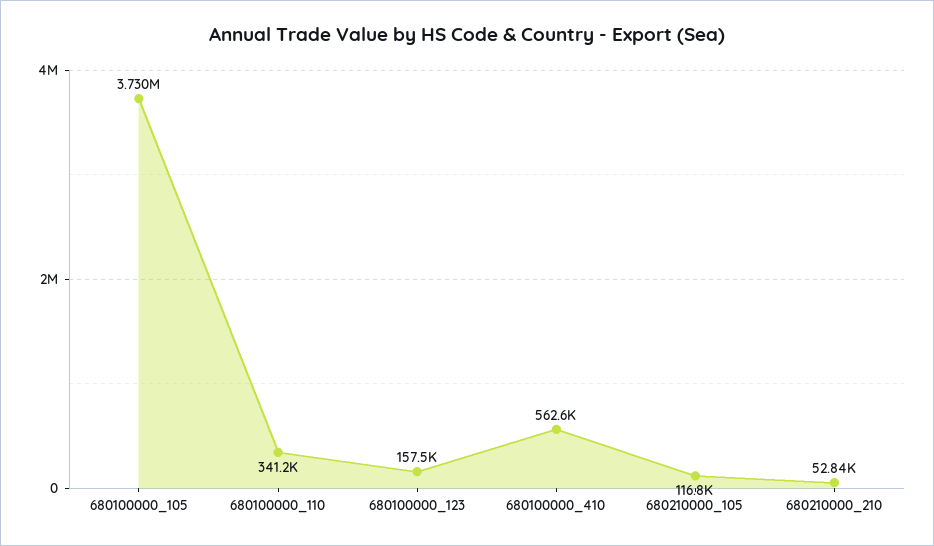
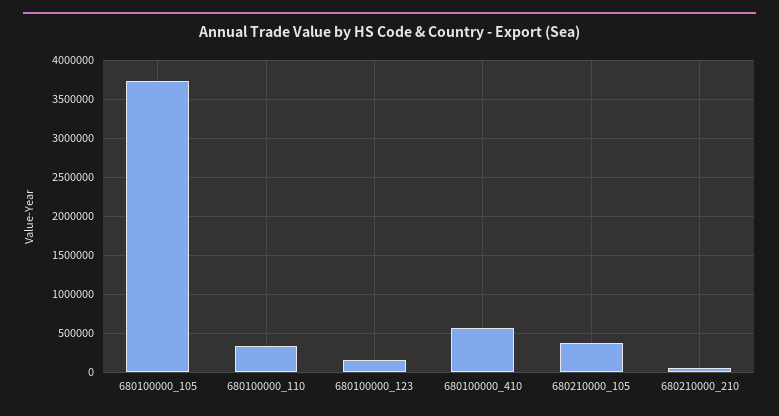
  {
    "680100000_105": 3730000,
    "680100000_110": 341200,
    "680100000_123": 157500,
    "680100000_410": 562600,
-   "680210000_105": 116800,
+   "680210000_105": 400000,
    "680210000_210": 52840
  }

